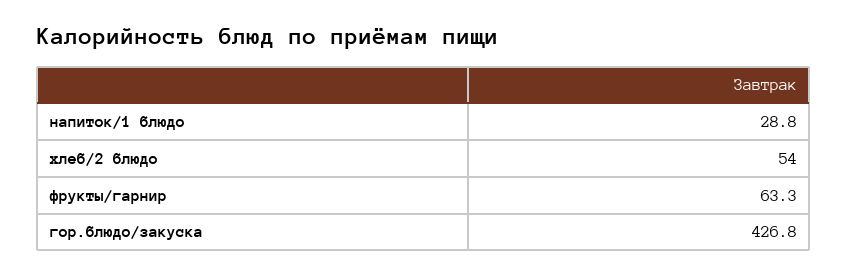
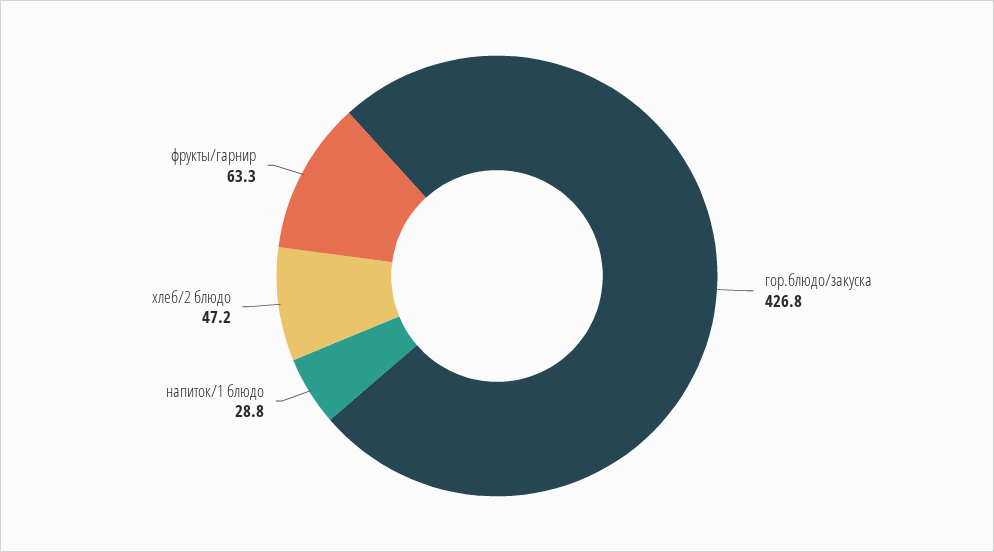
  {
    "напиток/1 блюдо": 28.8,
-   "хлеб/2 блюдо": 54,
+   "хлеб/2 блюдо": 47.2,
    "фрукты/гарнир": 63.3,
    "гор.блюдо/закуска": 426.8
  }

